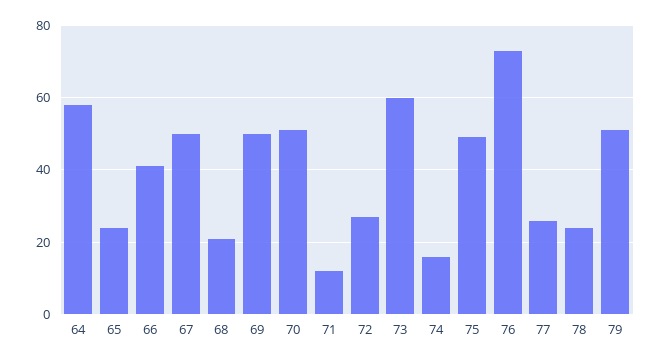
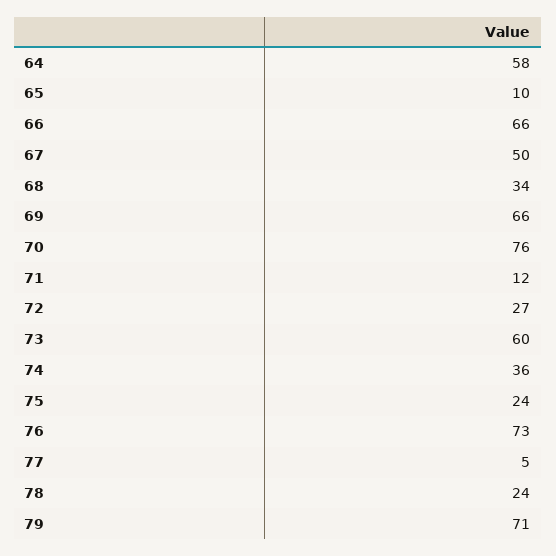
  {
    "64": 58,
-   "65": 25,
+   "65": 10,
-   "66": 40,
+   "66": 66,
    "67": 50,
-   "68": 20,
+   "68": 34,
-   "69": 50,
+   "69": 66,
-   "70": 50,
+   "70": 76,
    "71": 12,
    "72": 27,
    "73": 60,
-   "74": 15,
+   "74": 36,
-   "75": 50,
+   "75": 24,
    "76": 73,
-   "77": 25,
+   "77": 5,
    "78": 24,
-   "79": 50
+   "79": 71
  }

